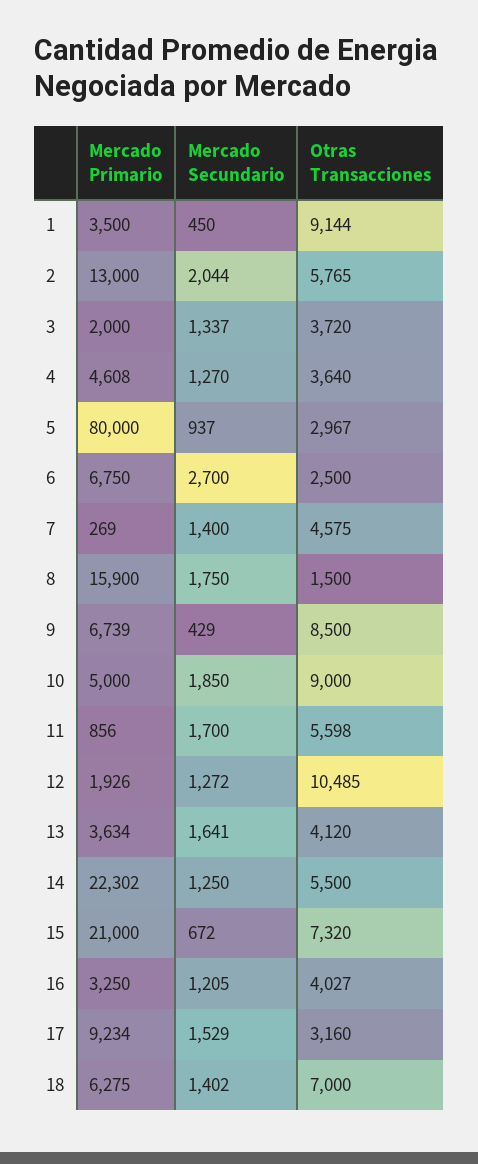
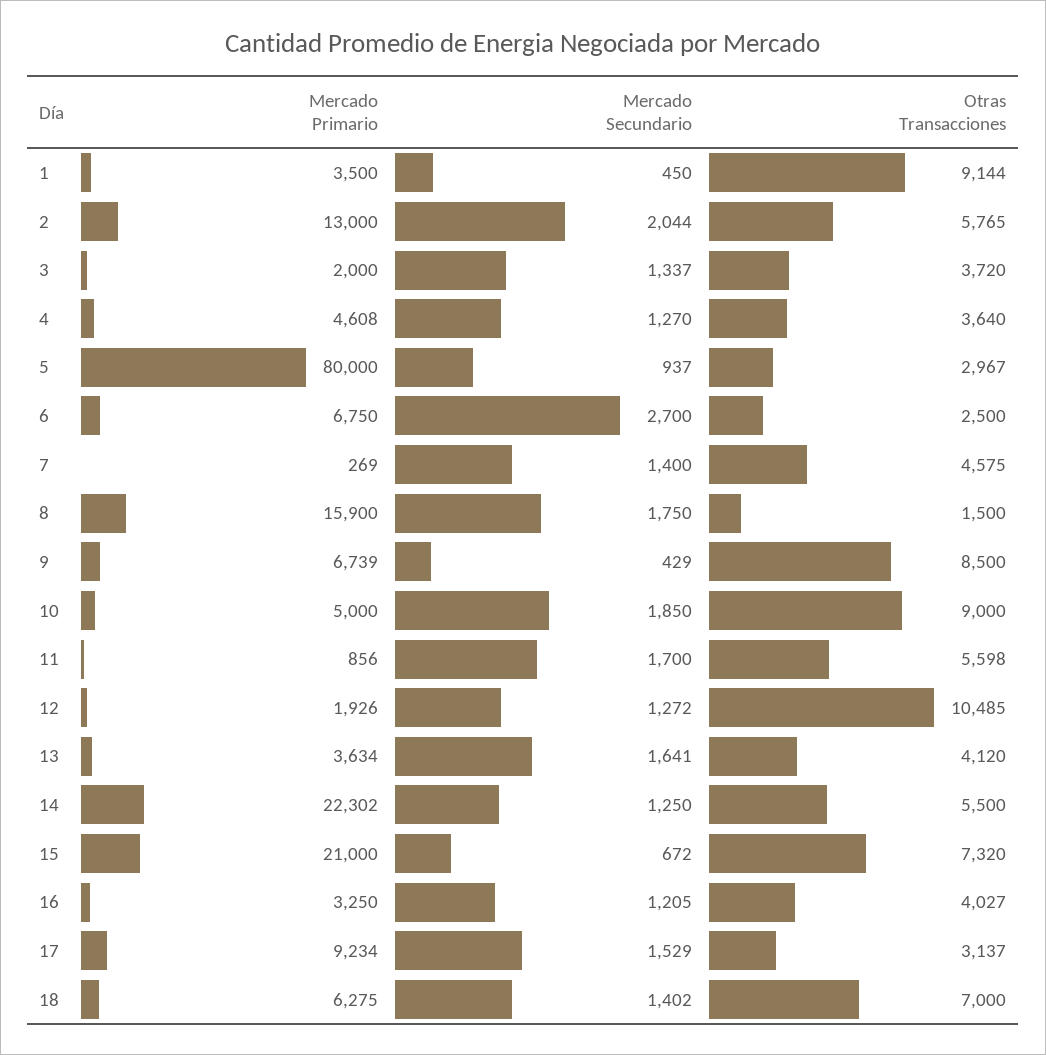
  {
    "Mercado Primario": {
      "1": 3500,
      "2": 13000,
      "3": 2000,
      "4": 4608,
      "5": 80000,
      "6": 6750,
      "7": 269,
      "8": 15900,
      "9": 6739,
      "10": 5000,
      "11": 856,
      "12": 1926,
      "13": 3634,
      "14": 22302,
      "15": 21000,
      "16": 3250,
      "17": 9234,
      "18": 6275
    },
    "Mercado Secundario": {
      "1": 450,
      "2": 2044,
      "3": 1337,
      "4": 1270,
      "5": 937,
      "6": 2700,
      "7": 1400,
      "8": 1750,
      "9": 429,
      "10": 1850,
      "11": 1700,
      "12": 1272,
      "13": 1641,
      "14": 1250,
      "15": 672,
      "16": 1205,
      "17": 1529,
      "18": 1402
    },
    "Otras Transacciones": {
      "1": 9144,
      "2": 5765,
      "3": 3720,
      "4": 3640,
      "5": 2967,
      "6": 2500,
      "7": 4575,
      "8": 1500,
      "9": 8500,
      "10": 9000,
      "11": 5598,
      "12": 10485,
      "13": 4120,
      "14": 5500,
      "15": 7320,
      "16": 4027,
-     "17": 3160,
+     "17": 3137,
      "18": 7000
    }
  }

